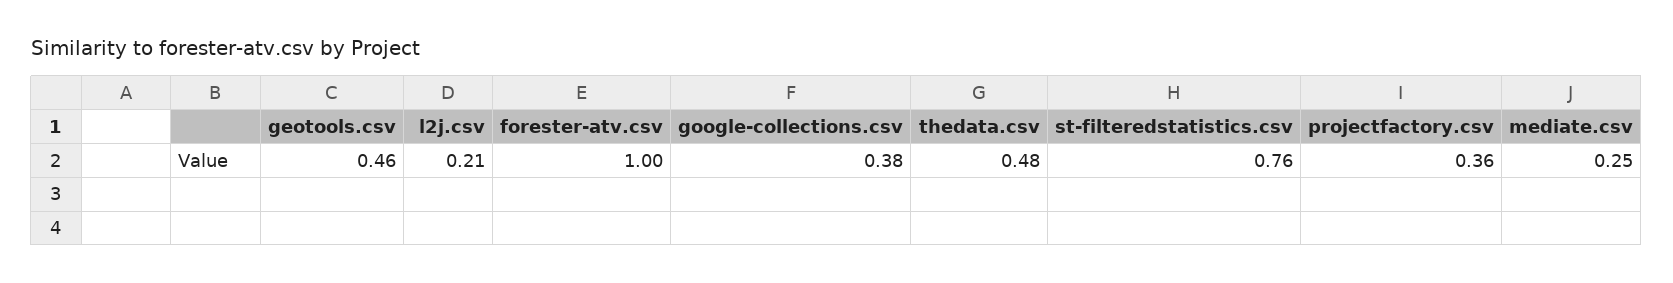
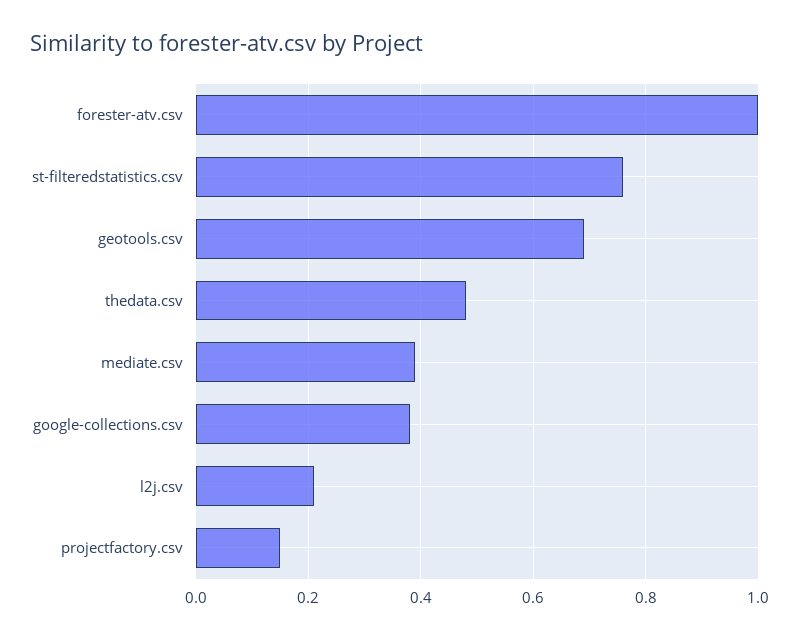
  {
-   "geotools.csv": 0.46,
+   "geotools.csv": 0.7,
    "l2j.csv": 0.21,
    "forester-atv.csv": 1,
    "google-collections.csv": 0.38,
    "thedata.csv": 0.48,
    "st-filteredstatistics.csv": 0.76,
-   "projectfactory.csv": 0.36,
+   "projectfactory.csv": 0.15,
-   "mediate.csv": 0.25
+   "mediate.csv": 0.4
  }

